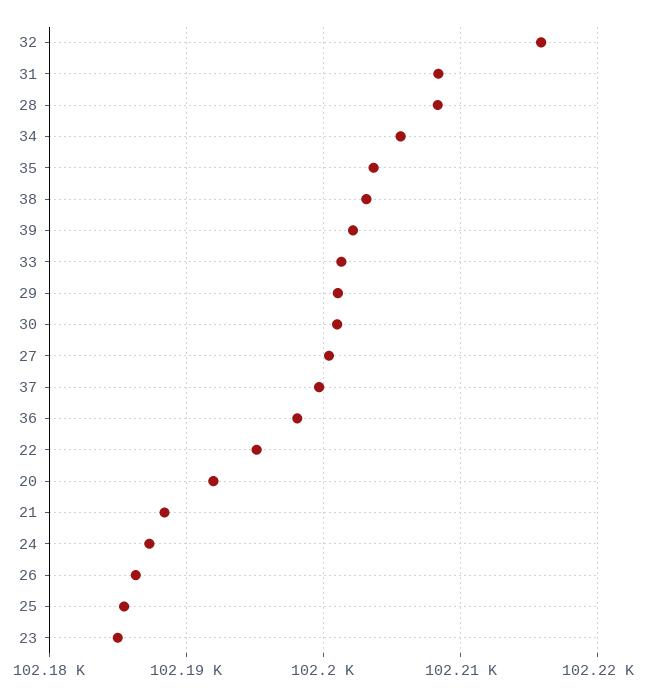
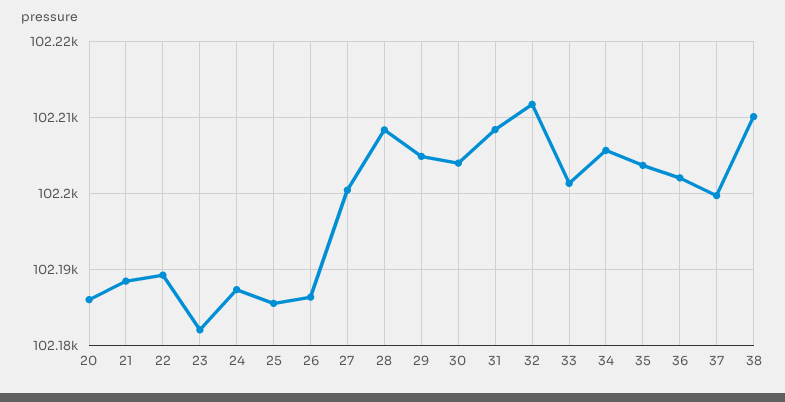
  {
-   "32": 102216,
+   "32": 102212,
    "31": 102208,
    "28": 102208,
    "34": 102206,
    "35": 102204,
-   "38": 102203,
+   "38": 102210,
-   "39": 102202,
    "33": 102201,
-   "29": 102201,
+   "29": 102205,
-   "30": 102201,
+   "30": 102204,
    "27": 102200,
    "37": 102200,
-   "36": 102198,
+   "36": 102202,
-   "22": 102195,
+   "22": 102189,
-   "20": 102192,
+   "20": 102186,
    "21": 102188,
    "24": 102187,
    "26": 102186,
    "25": 102185,
-   "23": 102185
+   "23": 102182
  }

